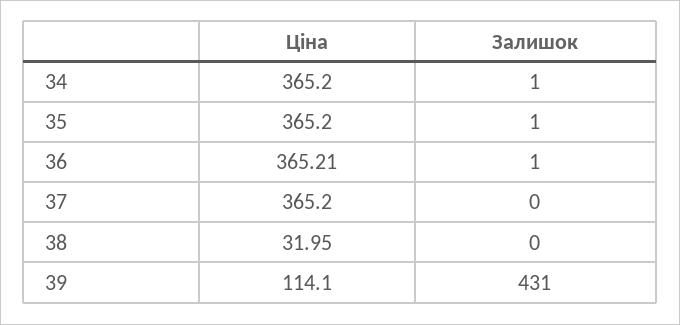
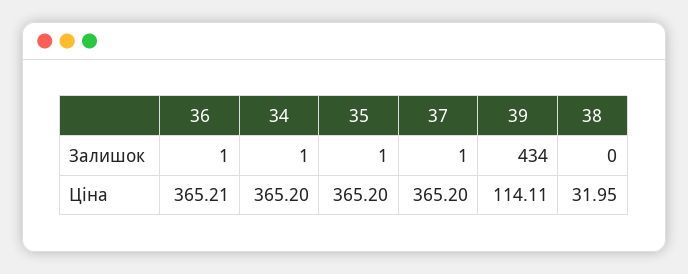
  {
    "Ціна": {
      "34": 365.2,
      "35": 365.2,
      "36": 365.21,
      "37": 365.2,
      "38": 31.95,
-     "39": 114.1
+     "39": 114.11
    },
    "Залишок": {
      "34": 1,
      "35": 1,
      "36": 1,
-     "37": 0,
+     "37": 1,
      "38": 0,
-     "39": 431
+     "39": 434
    }
  }

